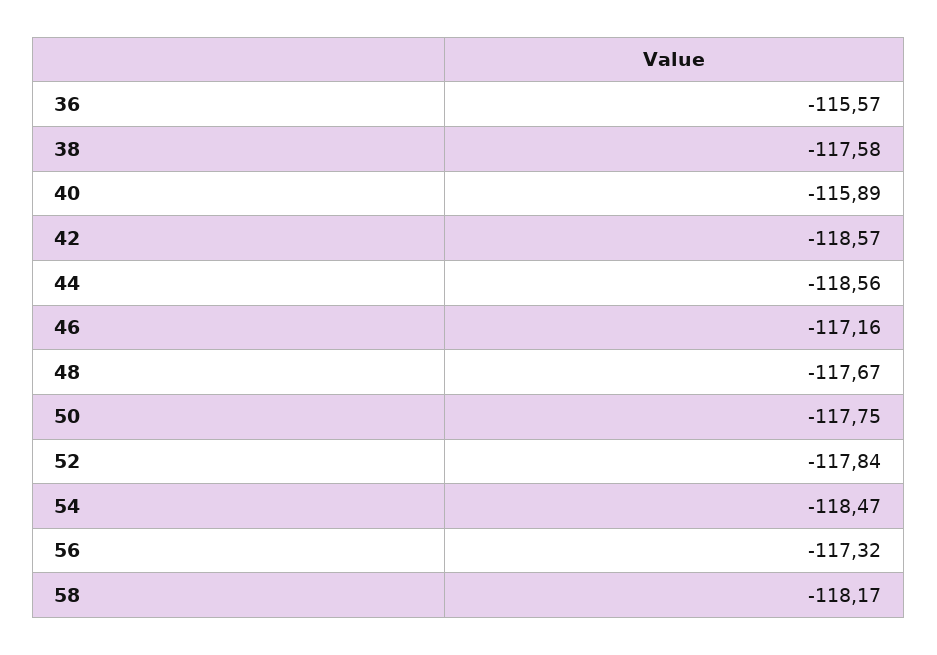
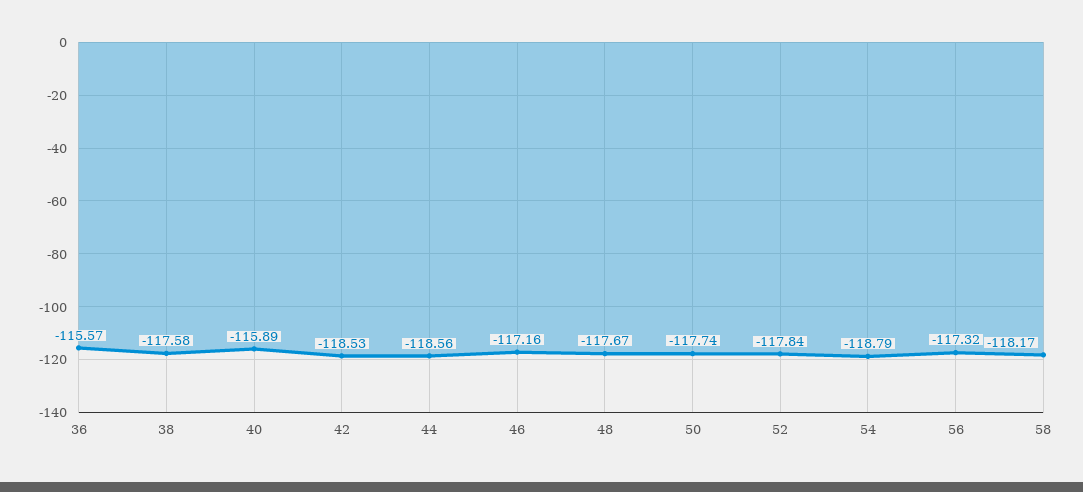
  {
    "36": -115.57,
    "38": -117.58,
    "40": -115.89,
-   "42": -118.57,
+   "42": -118.53,
    "44": -118.56,
    "46": -117.16,
    "48": -117.67,
-   "50": -117.75,
+   "50": -117.74,
    "52": -117.84,
-   "54": -118.47,
+   "54": -118.79,
    "56": -117.32,
    "58": -118.17
  }

